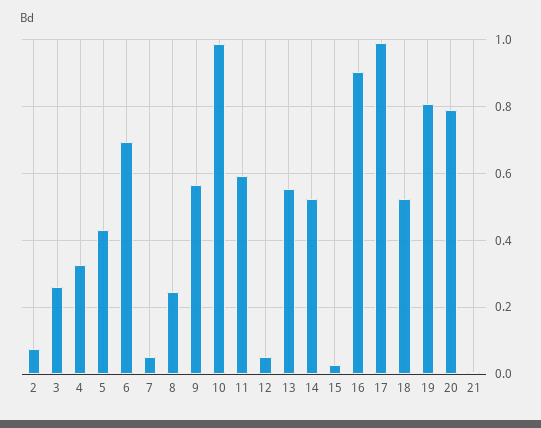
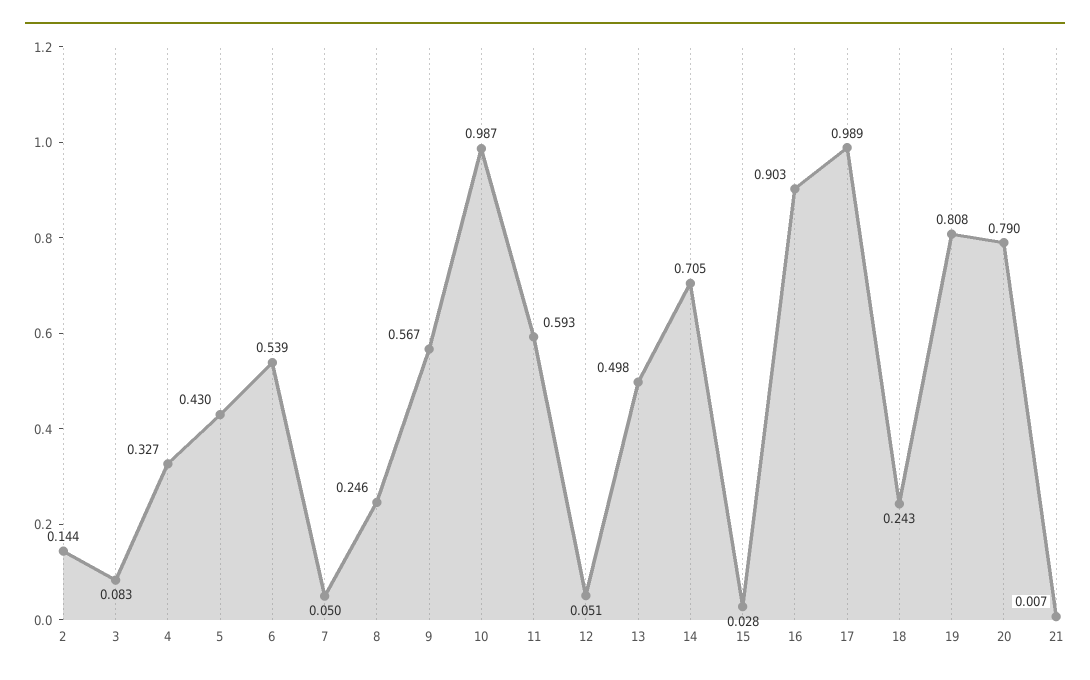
  {
-   "2": 0.08,
+   "2": 0.144,
-   "3": 0.26,
+   "3": 0.083,
    "4": 0.327,
    "5": 0.43,
-   "6": 0.7,
+   "6": 0.539,
    "7": 0.05,
    "8": 0.246,
    "9": 0.567,
    "10": 0.987,
    "11": 0.593,
    "12": 0.051,
-   "13": 0.56,
+   "13": 0.498,
-   "14": 0.52,
+   "14": 0.705,
    "15": 0.028,
    "16": 0.903,
    "17": 0.989,
-   "18": 0.52,
+   "18": 0.243,
    "19": 0.808,
    "20": 0.79,
    "21": 0.007
  }

